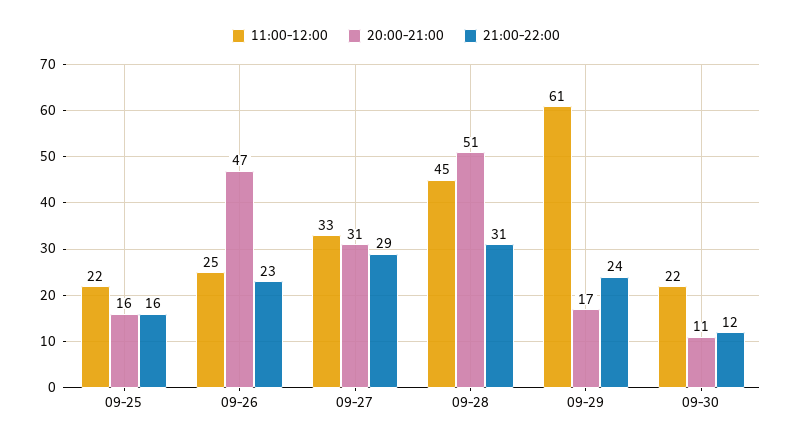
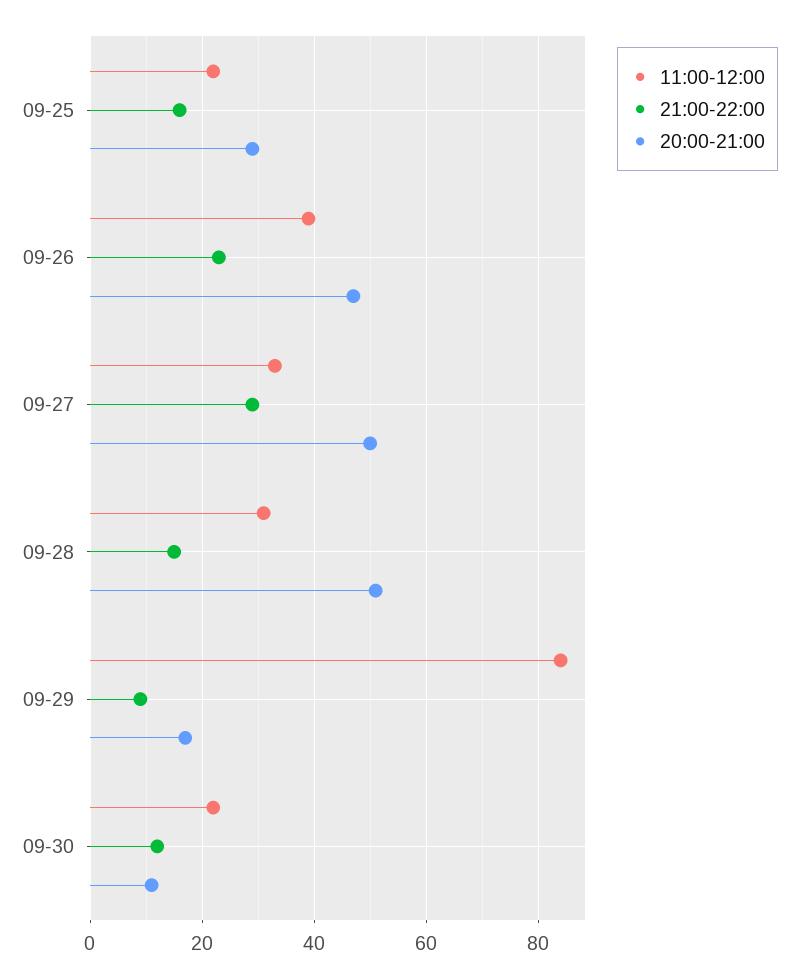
  {
    "11:00-12:00": {
      "09-25": 22,
-     "09-26": 25,
+     "09-26": 40,
      "09-27": 33,
-     "09-28": 45,
+     "09-28": 30,
-     "09-29": 61,
+     "09-29": 85,
      "09-30": 22
    },
    "20:00-21:00": {
-     "09-25": 16,
+     "09-25": 30,
      "09-26": 47,
-     "09-27": 31,
+     "09-27": 50,
      "09-28": 51,
      "09-29": 17,
      "09-30": 11
    },
    "21:00-22:00": {
      "09-25": 16,
      "09-26": 23,
      "09-27": 29,
-     "09-28": 31,
+     "09-28": 15,
-     "09-29": 24,
+     "09-29": 10,
      "09-30": 12
    }
  }

